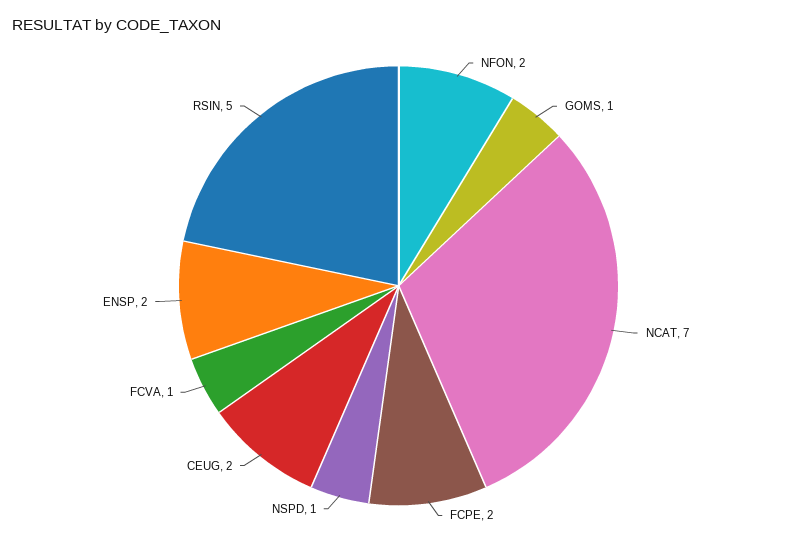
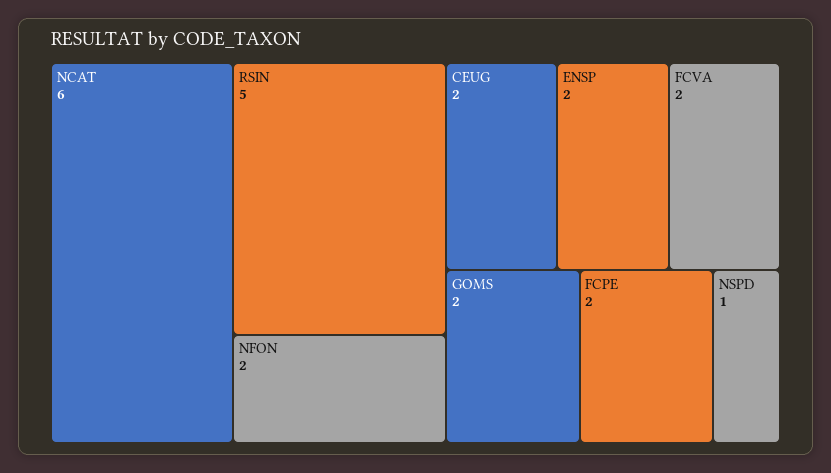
  {
    "NFON": 2,
-   "GOMS": 1,
+   "GOMS": 2,
-   "NCAT": 7,
+   "NCAT": 6,
    "FCPE": 2,
    "NSPD": 1,
    "CEUG": 2,
-   "FCVA": 1,
+   "FCVA": 2,
    "ENSP": 2,
    "RSIN": 5
  }

